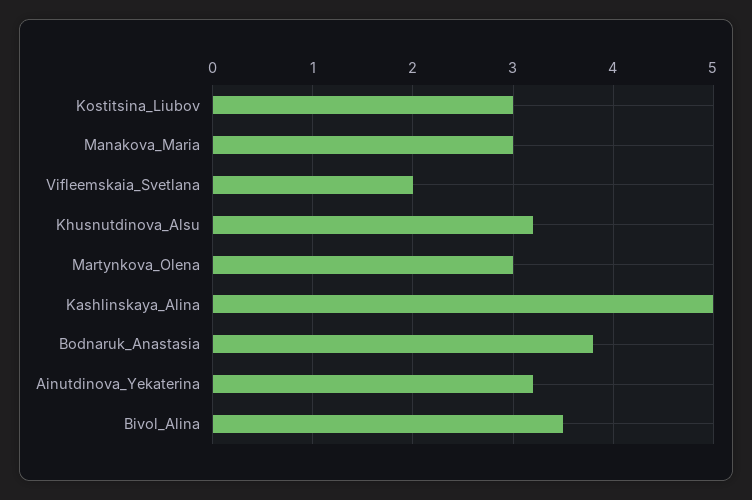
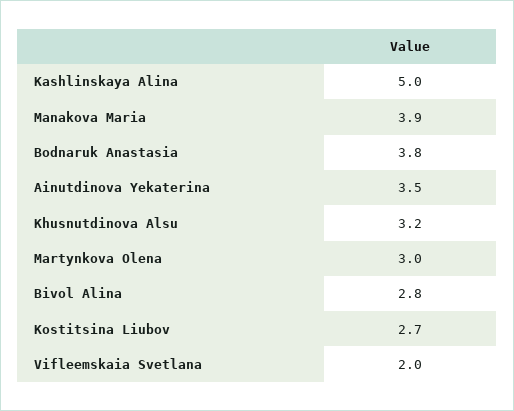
  {
-   "Kostitsina_Liubov": 3,
+   "Kostitsina_Liubov": 2.7,
-   "Manakova_Maria": 3,
+   "Manakova_Maria": 3.9,
    "Vifleemskaia_Svetlana": 2,
    "Khusnutdinova_Alsu": 3.2,
    "Martynkova_Olena": 3,
    "Kashlinskaya_Alina": 5,
    "Bodnaruk_Anastasia": 3.8,
-   "Ainutdinova_Yekaterina": 3.2,
+   "Ainutdinova_Yekaterina": 3.5,
-   "Bivol_Alina": 3.5
+   "Bivol_Alina": 2.8
  }

